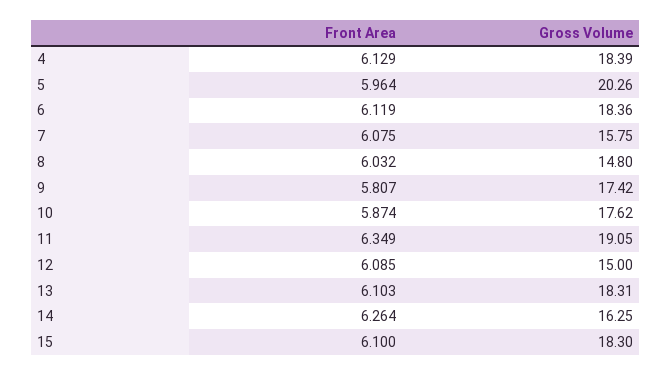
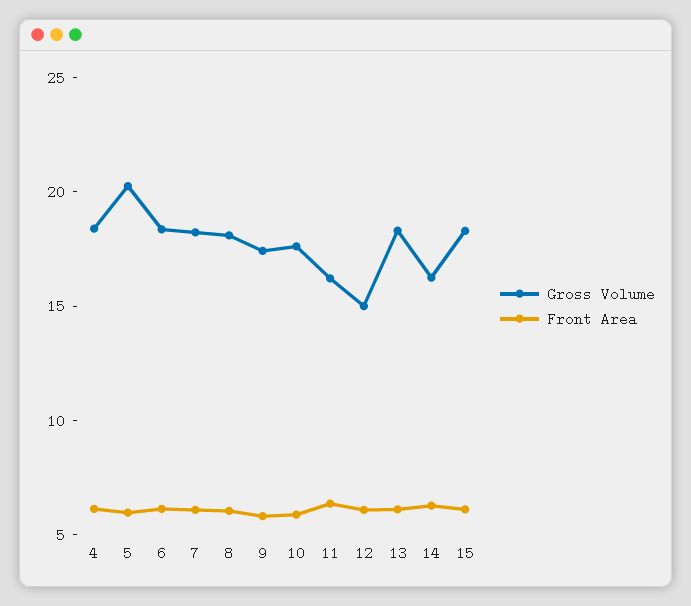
  {
    "Front Area": {
      "4": 6.129,
      "5": 5.964,
      "6": 6.119,
      "7": 6.075,
      "8": 6.032,
      "9": 5.807,
      "10": 5.874,
      "11": 6.349,
      "12": 6.085,
      "13": 6.103,
      "14": 6.264,
      "15": 6.1
    },
    "Gross Volume": {
      "4": 18.39,
      "5": 20.26,
      "6": 18.36,
-     "7": 15.75,
+     "7": 18,
-     "8": 14.8,
+     "8": 18,
      "9": 17.42,
      "10": 17.62,
-     "11": 19.05,
+     "11": 16,
      "12": 15,
      "13": 18.31,
      "14": 16.25,
      "15": 18.3
    }
  }

